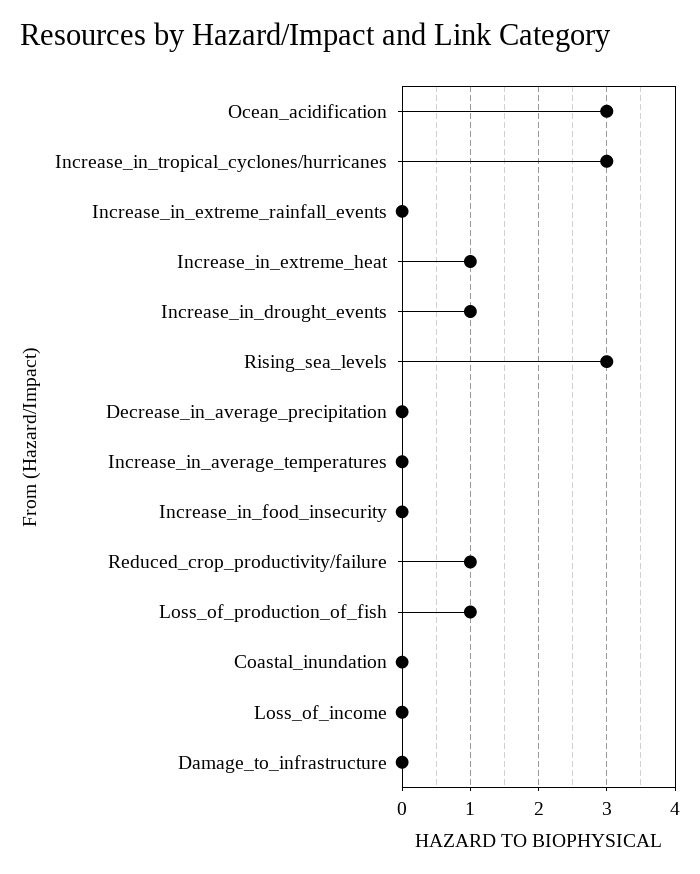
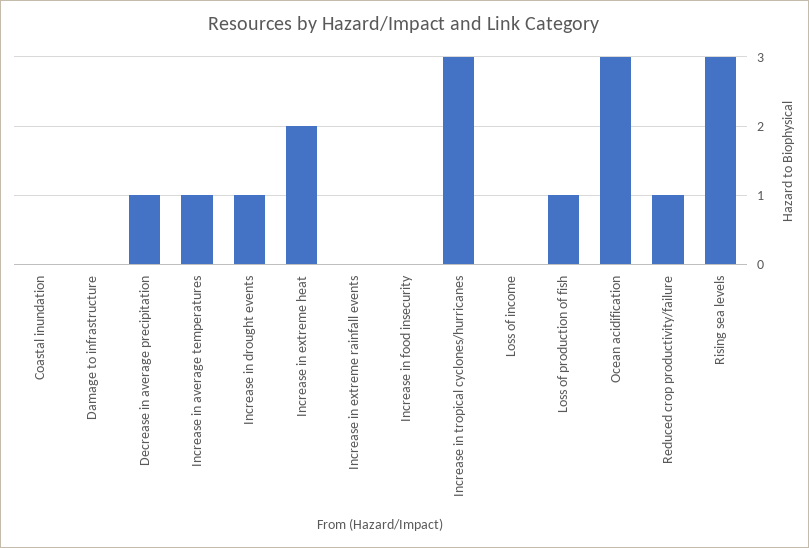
  {
    "Ocean_acidification": 3,
    "Increase_in_tropical_cyclones/hurricanes": 3,
    "Increase_in_extreme_rainfall_events": 0,
-   "Increase_in_extreme_heat": 1,
+   "Increase_in_extreme_heat": 2,
    "Increase_in_drought_events": 1,
    "Rising_sea_levels": 3,
-   "Decrease_in_average_precipitation": 0,
+   "Decrease_in_average_precipitation": 1,
-   "Increase_in_average_temperatures": 0,
+   "Increase_in_average_temperatures": 1,
    "Increase_in_food_insecurity": 0,
    "Reduced_crop_productivity/failure": 1,
    "Loss_of_production_of_fish": 1,
    "Coastal_inundation": 0,
    "Loss_of_income": 0,
    "Damage_to_infrastructure": 0
  }

